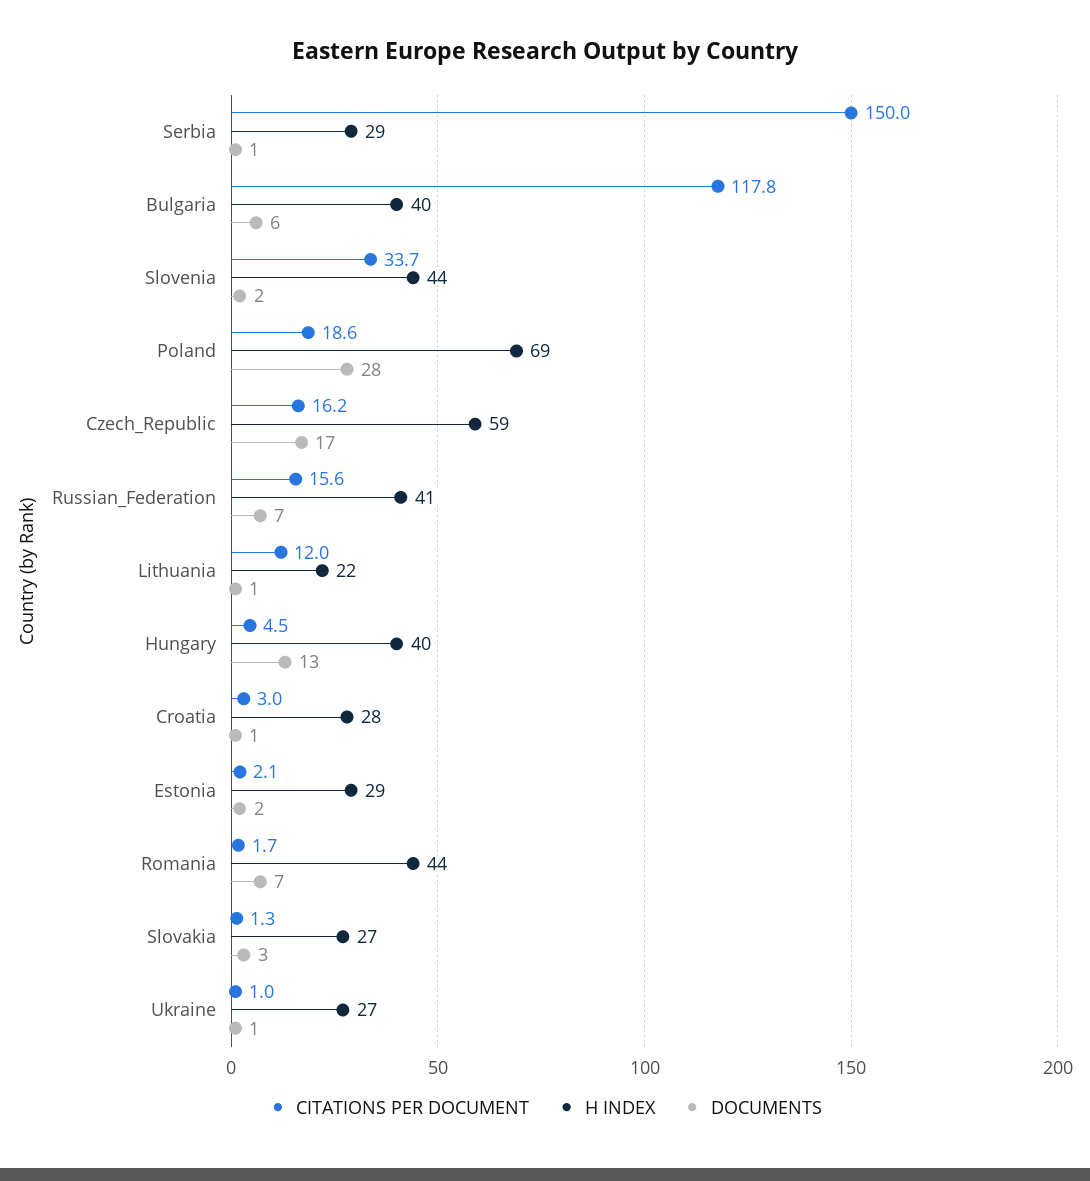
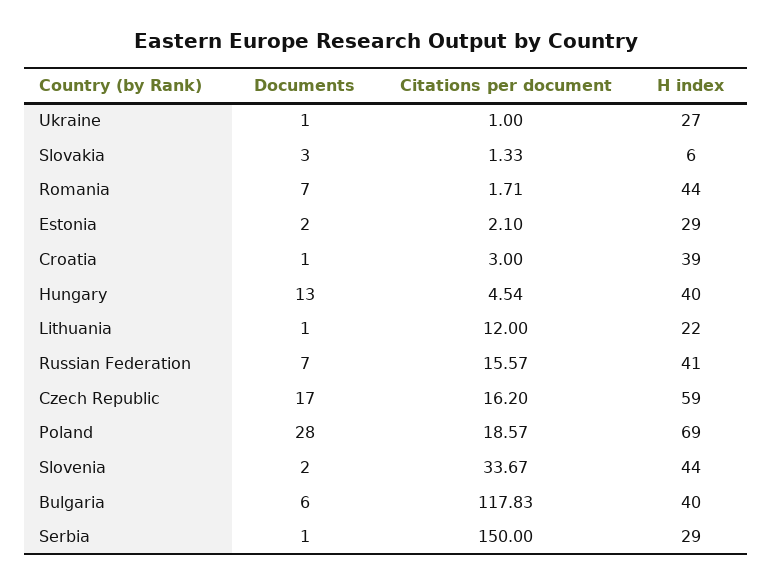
  {
    "CITATIONS PER DOCUMENT": {
      "Serbia": 150,
      "Bulgaria": 117.83,
      "Slovenia": 33.67,
      "Poland": 18.57,
      "Czech_Republic": 16.2,
      "Russian_Federation": 15.57,
      "Lithuania": 12,
      "Hungary": 4.54,
      "Croatia": 3,
      "Estonia": 2.1,
      "Romania": 1.71,
      "Slovakia": 1.33,
      "Ukraine": 1
    },
    "H INDEX": {
      "Serbia": 29,
      "Bulgaria": 40,
      "Slovenia": 44,
      "Poland": 69,
      "Czech_Republic": 59,
      "Russian_Federation": 41,
      "Lithuania": 22,
      "Hungary": 40,
-     "Croatia": 28,
+     "Croatia": 39,
      "Estonia": 29,
      "Romania": 44,
-     "Slovakia": 27,
+     "Slovakia": 6,
      "Ukraine": 27
    },
    "DOCUMENTS": {
      "Serbia": 1,
      "Bulgaria": 6,
      "Slovenia": 2,
      "Poland": 28,
      "Czech_Republic": 17,
      "Russian_Federation": 7,
      "Lithuania": 1,
      "Hungary": 13,
      "Croatia": 1,
      "Estonia": 2,
      "Romania": 7,
      "Slovakia": 3,
      "Ukraine": 1
    }
  }

